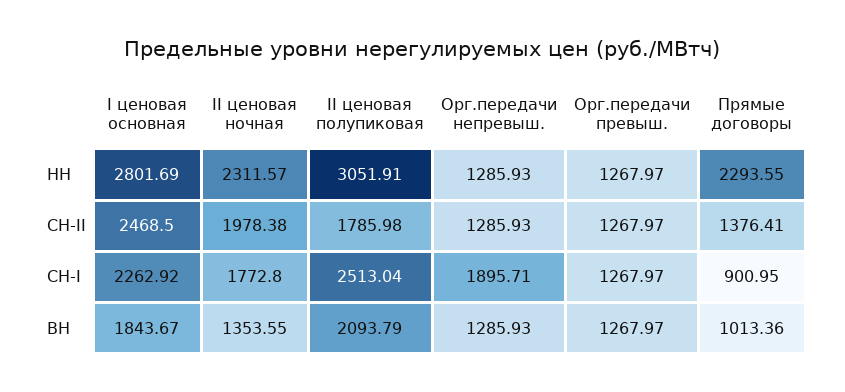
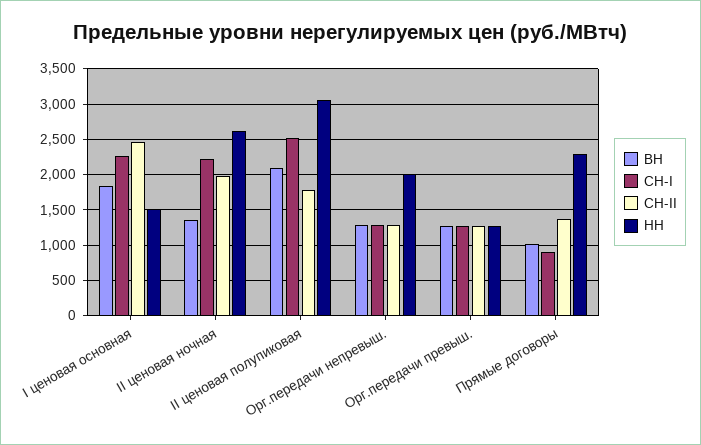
  {
    "НН": {
-     "I ценовая основная": 2801.69,
+     "I ценовая основная": 1500,
-     "II ценовая ночная": 2311.57,
+     "II ценовая ночная": 2600,
      "II ценовая полупиковая": 3051.91,
-     "Орг.передачи непревыш.": 1285.93,
+     "Орг.передачи непревыш.": 2000,
      "Орг.передачи превыш.": 1267.97,
      "Прямые договоры": 2293.55
    },
    "СН-II": {
      "I ценовая основная": 2468.5,
      "II ценовая ночная": 1978.38,
      "II ценовая полупиковая": 1785.98,
      "Орг.передачи непревыш.": 1285.93,
      "Орг.передачи превыш.": 1267.97,
      "Прямые договоры": 1376.41
    },
    "СН-I": {
      "I ценовая основная": 2262.92,
-     "II ценовая ночная": 1772.8,
+     "II ценовая ночная": 2200,
      "II ценовая полупиковая": 2513.04,
-     "Орг.передачи непревыш.": 1895.71,
+     "Орг.передачи непревыш.": 1300,
      "Орг.передачи превыш.": 1267.97,
      "Прямые договоры": 900.95
    },
    "ВН": {
      "I ценовая основная": 1843.67,
      "II ценовая ночная": 1353.55,
      "II ценовая полупиковая": 2093.79,
      "Орг.передачи непревыш.": 1285.93,
      "Орг.передачи превыш.": 1267.97,
      "Прямые договоры": 1013.36
    }
  }

